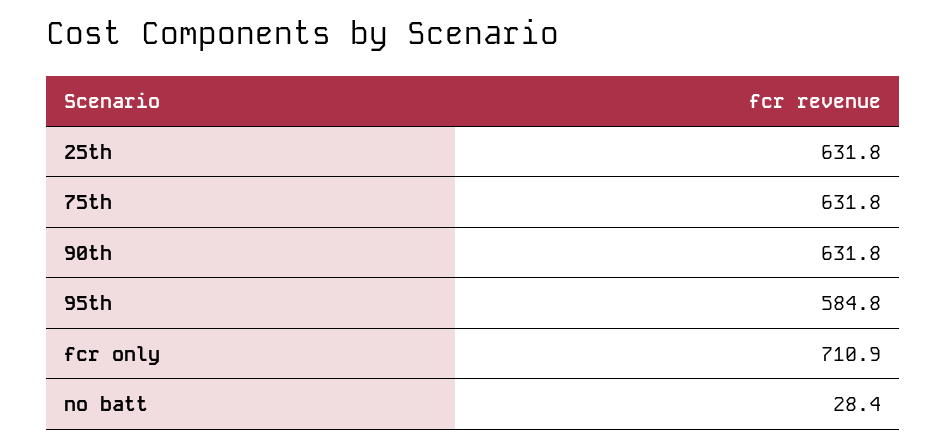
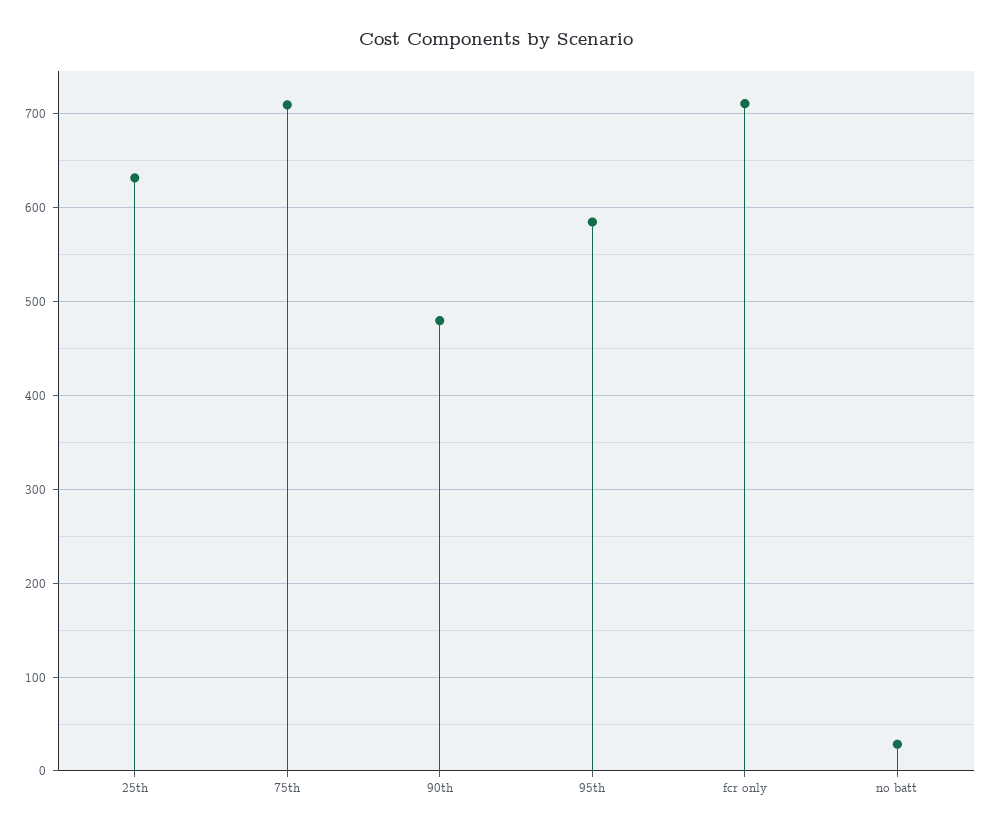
  {
    "25th": 631.8,
-   "75th": 631.8,
+   "75th": 710,
-   "90th": 631.8,
+   "90th": 480,
    "95th": 584.8,
    "fcr only": 710.9,
    "no batt": 28.4
  }

